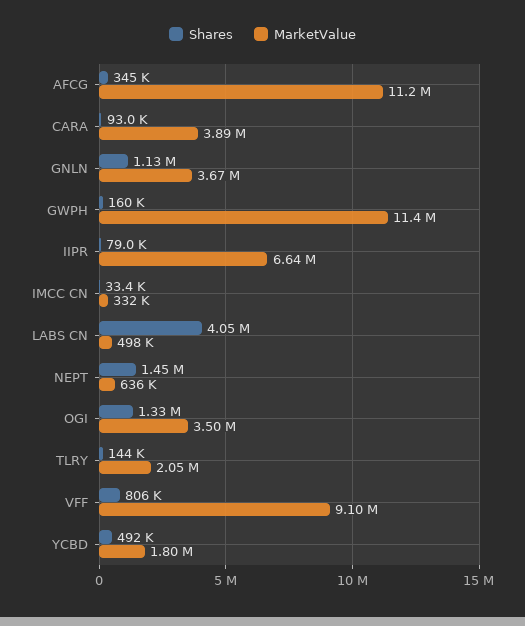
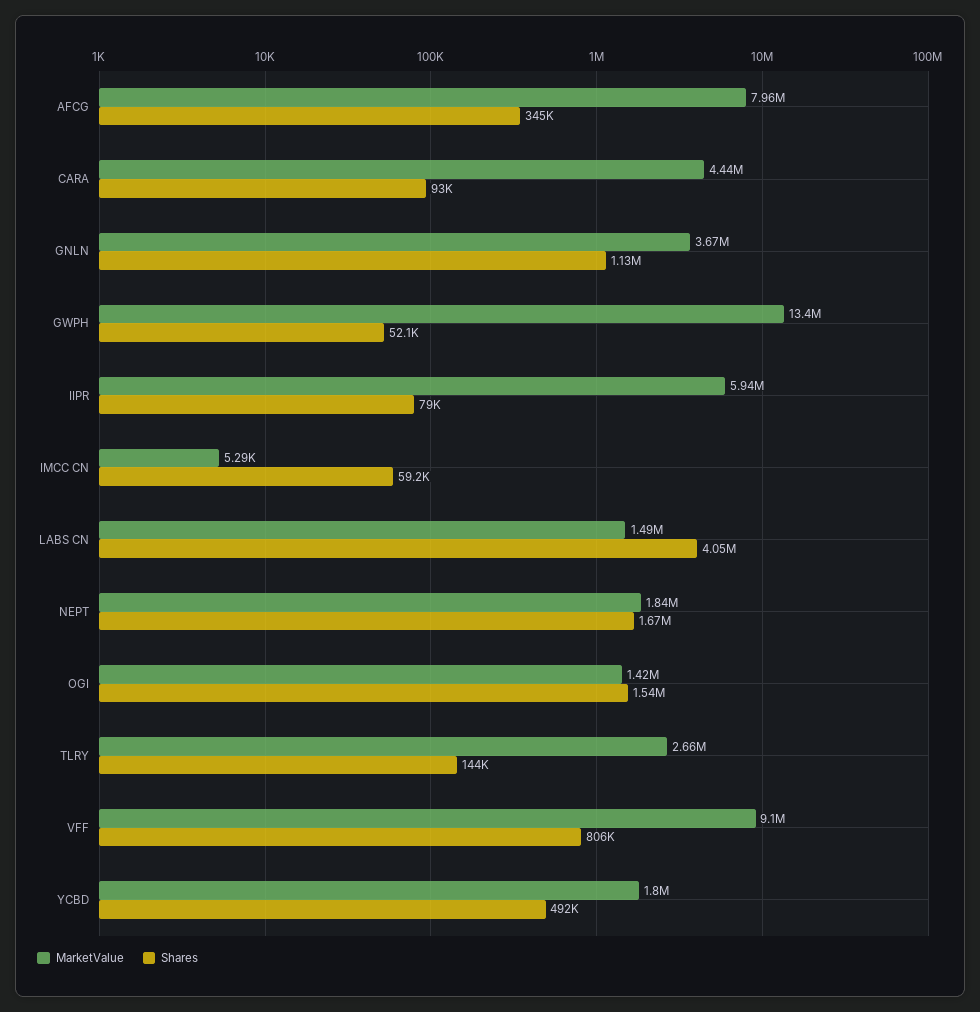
  {
    "Shares": {
      "AFCG": 345000,
      "CARA": 93000,
      "GNLN": 1130000,
-     "GWPH": 160000,
+     "GWPH": 52100,
      "IIPR": 79000,
-     "IMCC CN": 33400,
+     "IMCC CN": 59200,
      "LABS CN": 4050000,
-     "NEPT": 1450000,
+     "NEPT": 1670000,
-     "OGI": 1330000,
+     "OGI": 1540000,
      "TLRY": 144000,
      "VFF": 806000,
      "YCBD": 492000
    },
    "MarketValue": {
-     "AFCG": 11200000,
+     "AFCG": 7960000,
-     "CARA": 3890000,
+     "CARA": 4440000,
      "GNLN": 3670000,
-     "GWPH": 11400000,
+     "GWPH": 13400000,
-     "IIPR": 6640000,
+     "IIPR": 5940000,
-     "IMCC CN": 332000,
+     "IMCC CN": 5290,
-     "LABS CN": 498000,
+     "LABS CN": 1490000,
-     "NEPT": 636000,
+     "NEPT": 1840000,
-     "OGI": 3500000,
+     "OGI": 1420000,
-     "TLRY": 2050000,
+     "TLRY": 2660000,
      "VFF": 9100000,
      "YCBD": 1800000
    }
  }

